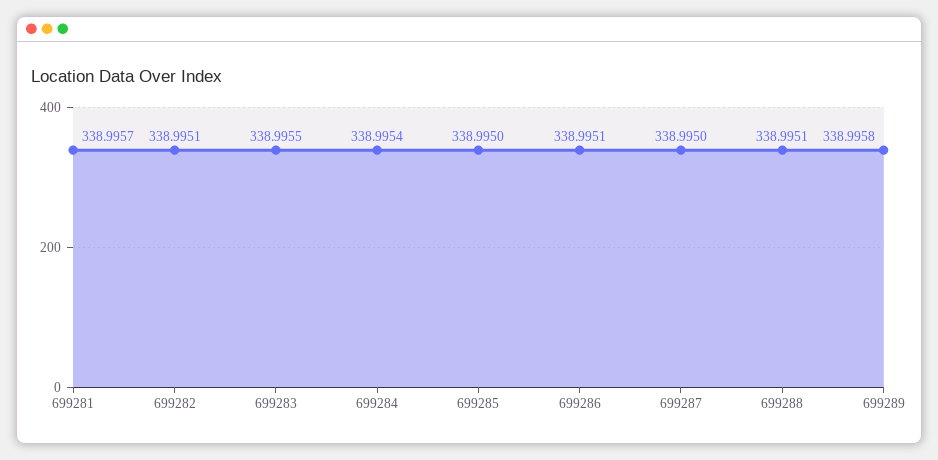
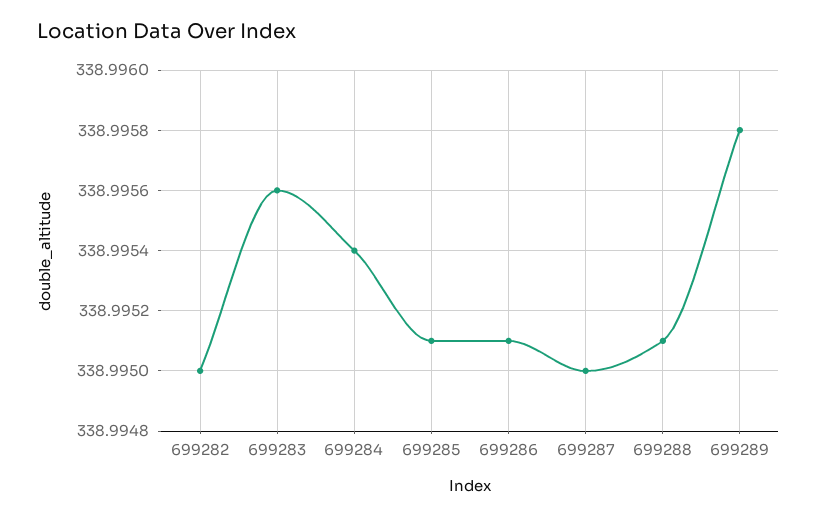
  {
-   "699281": 338.9957,
-   "699282": 338.9951,
+   "699282": 338.995,
-   "699283": 338.9955,
+   "699283": 338.9956,
    "699284": 338.9954,
-   "699285": 338.995,
+   "699285": 338.9951,
    "699286": 338.9951,
    "699287": 338.995,
    "699288": 338.9951,
    "699289": 338.9958
  }

